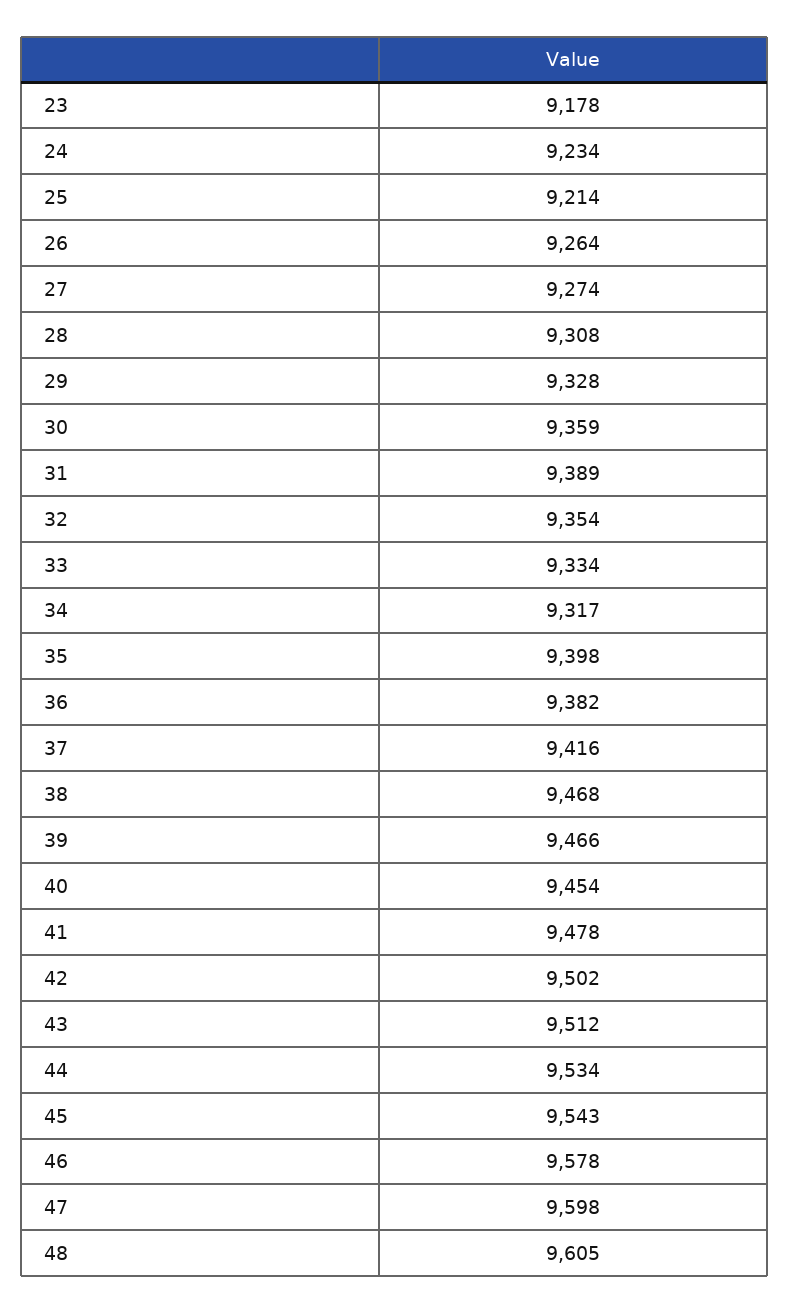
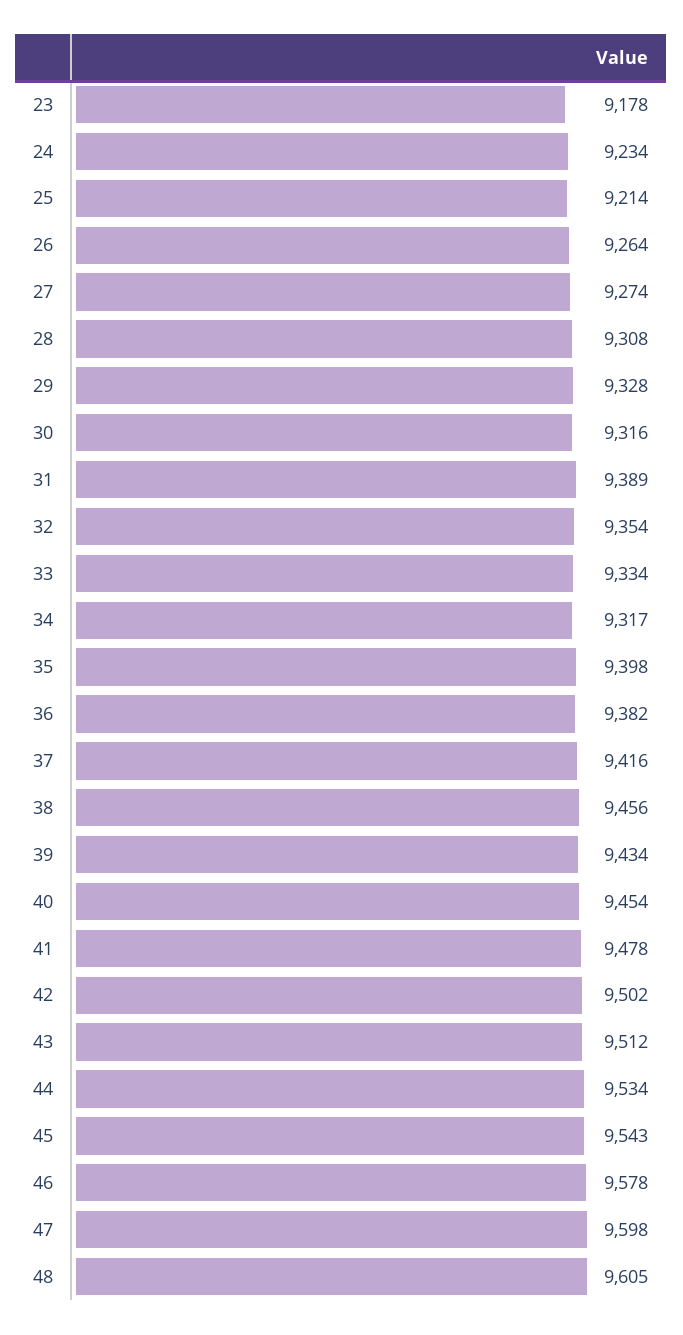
  {
    "23": 9178,
    "24": 9234,
    "25": 9214,
    "26": 9264,
    "27": 9274,
    "28": 9308,
    "29": 9328,
-   "30": 9359,
+   "30": 9316,
    "31": 9389,
    "32": 9354,
    "33": 9334,
    "34": 9317,
    "35": 9398,
    "36": 9382,
    "37": 9416,
-   "38": 9468,
+   "38": 9456,
-   "39": 9466,
+   "39": 9434,
    "40": 9454,
    "41": 9478,
    "42": 9502,
    "43": 9512,
    "44": 9534,
    "45": 9543,
    "46": 9578,
    "47": 9598,
    "48": 9605
  }

